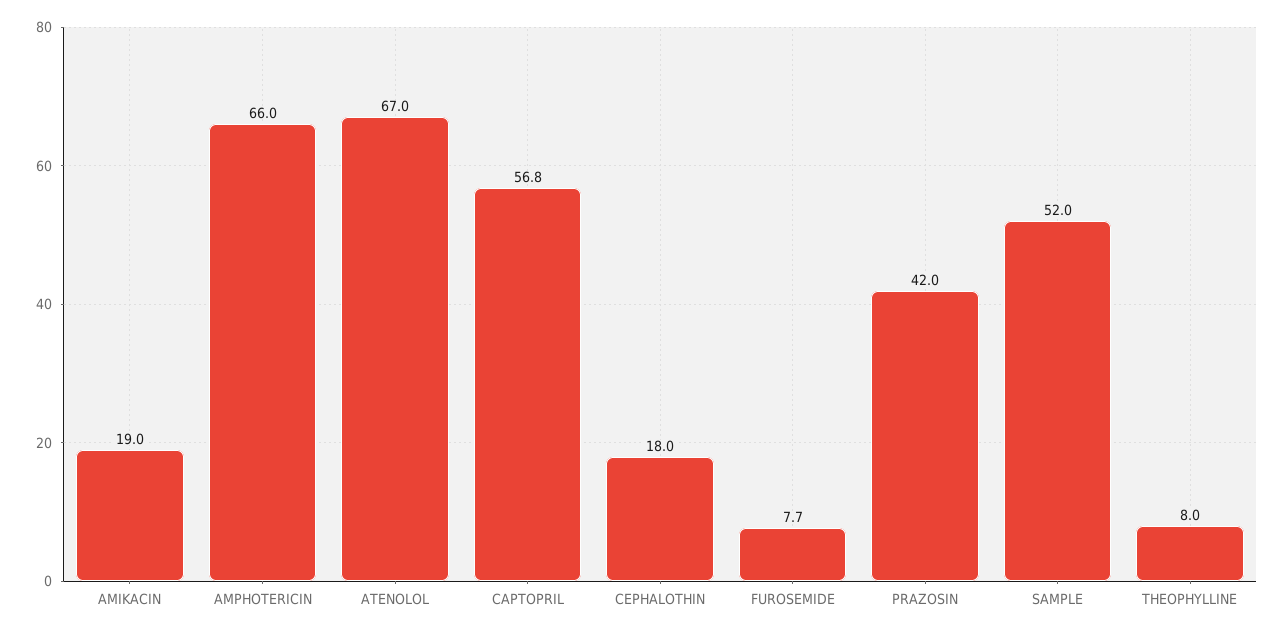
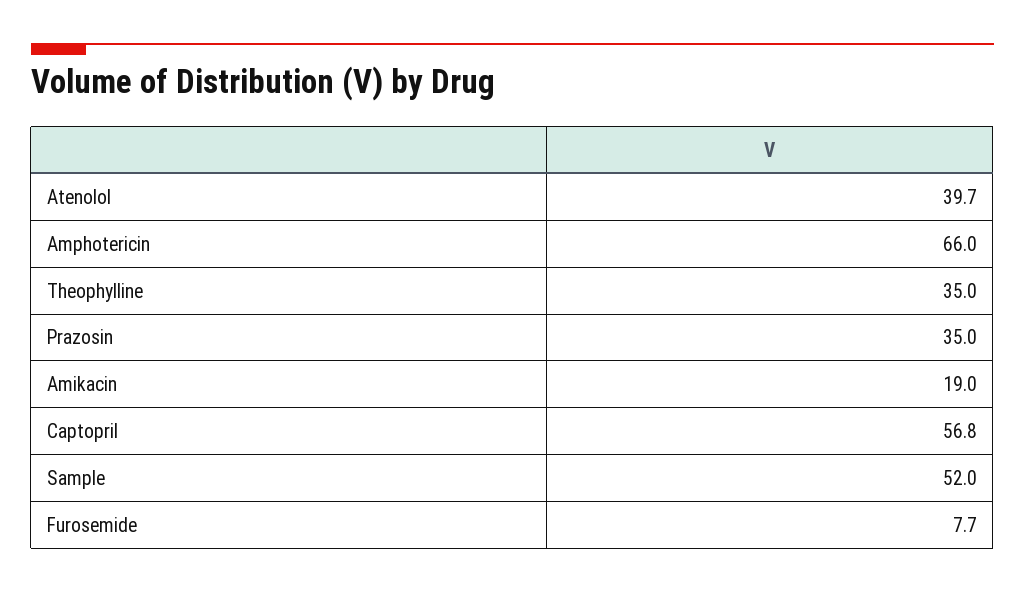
  {
    "AMIKACIN": 19,
    "AMPHOTERICIN": 66,
-   "ATENOLOL": 67,
+   "ATENOLOL": 39.7,
    "CAPTOPRIL": 56.8,
-   "CEPHALOTHIN": 18,
    "FUROSEMIDE": 7.7,
-   "PRAZOSIN": 42,
+   "PRAZOSIN": 35,
    "SAMPLE": 52,
-   "THEOPHYLLINE": 8
+   "THEOPHYLLINE": 35
  }

